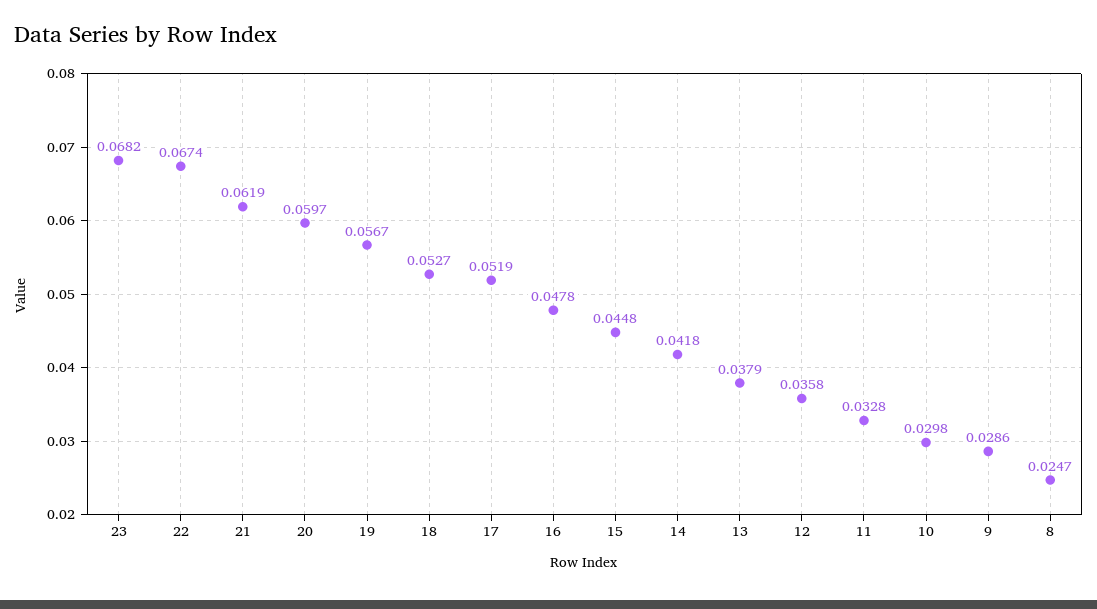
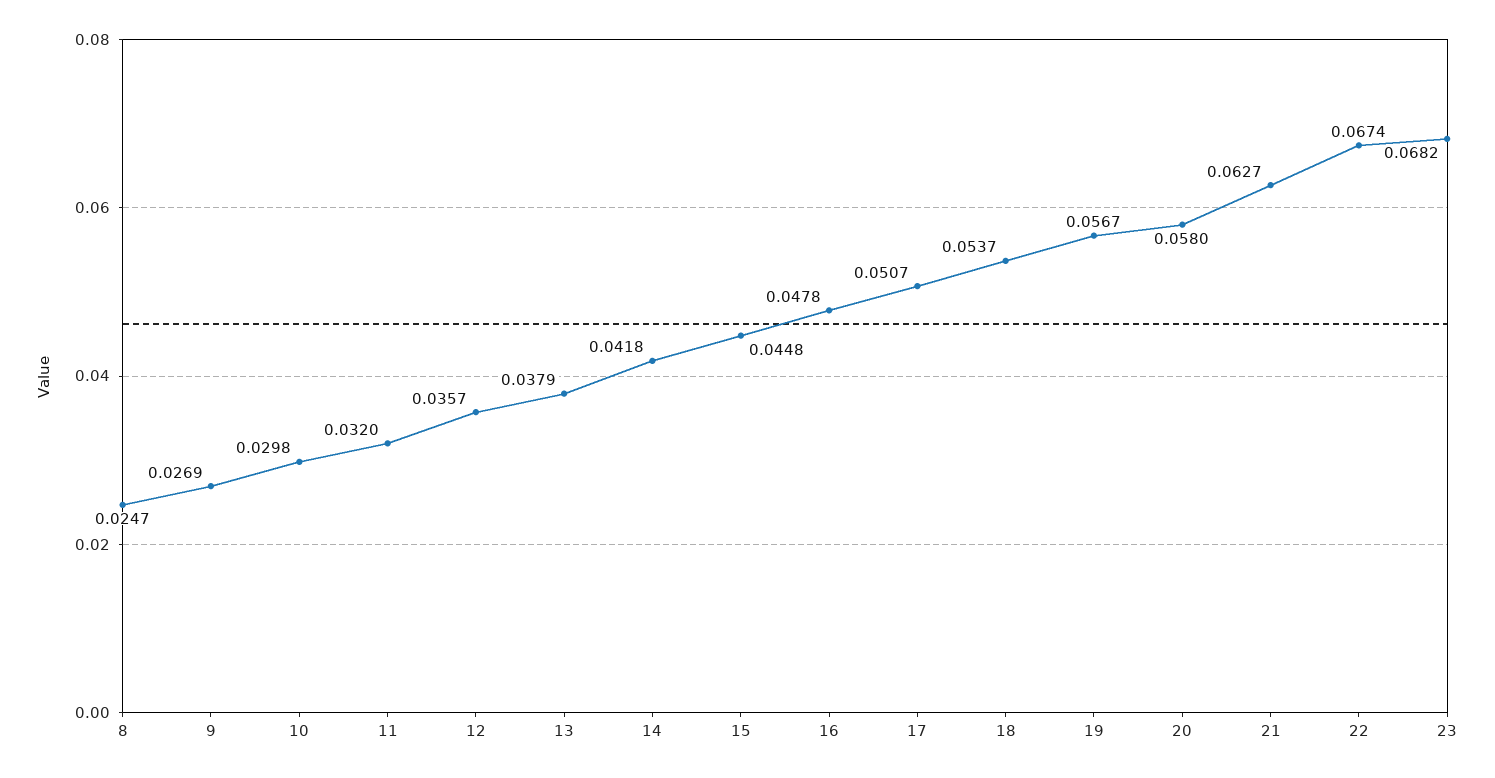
  {
    "23": 0.0682,
    "22": 0.0674,
-   "21": 0.0619,
+   "21": 0.0627,
-   "20": 0.0597,
+   "20": 0.058,
    "19": 0.0567,
-   "18": 0.0527,
+   "18": 0.0537,
-   "17": 0.0519,
+   "17": 0.0507,
    "16": 0.0478,
    "15": 0.0448,
    "14": 0.0418,
    "13": 0.0379,
-   "12": 0.0358,
+   "12": 0.0357,
-   "11": 0.0328,
+   "11": 0.032,
    "10": 0.0298,
-   "9": 0.0286,
+   "9": 0.0269,
    "8": 0.0247
  }

